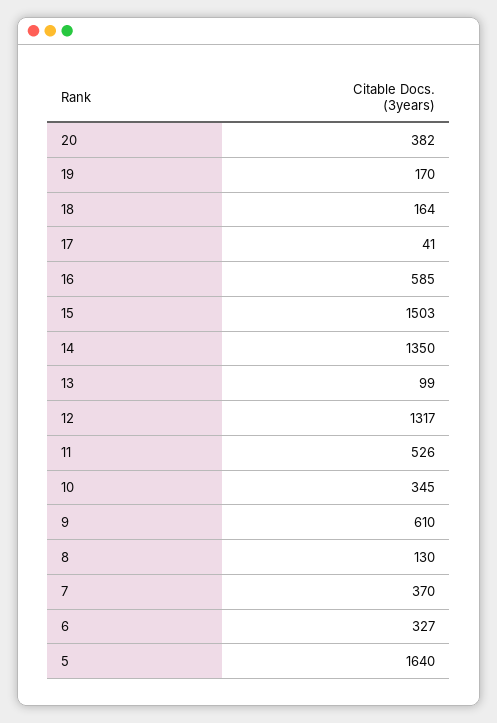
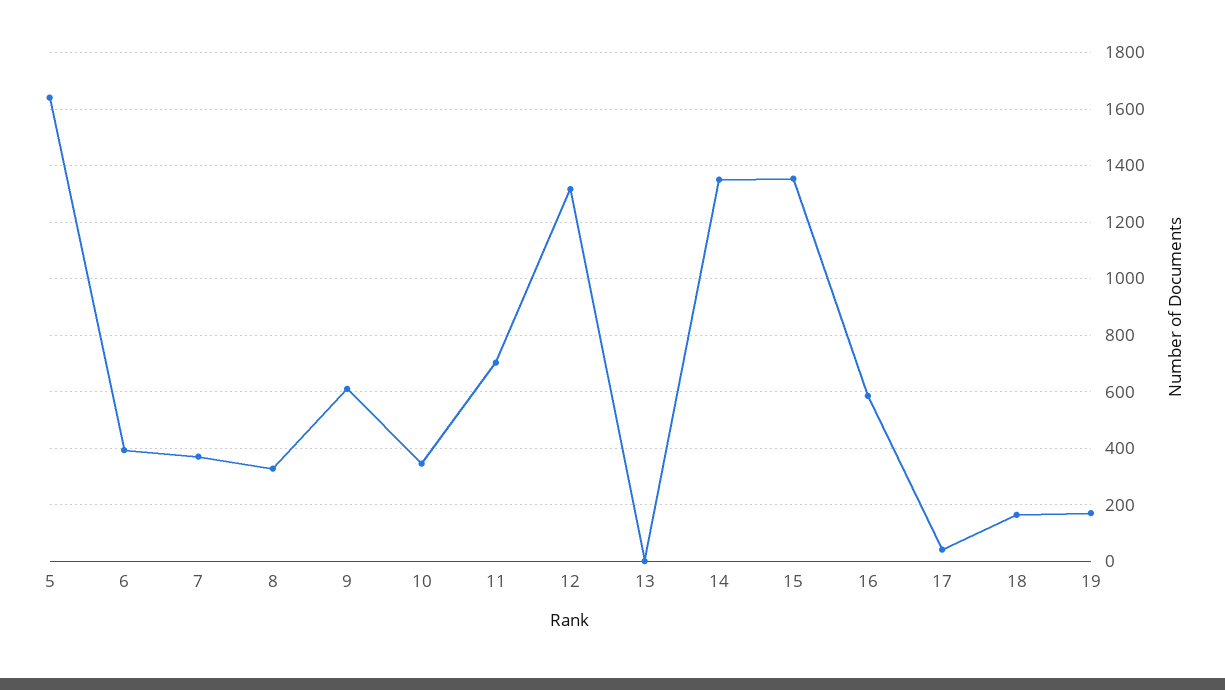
  {
-   "20": 382,
    "19": 170,
    "18": 164,
    "17": 41,
    "16": 585,
-   "15": 1503,
+   "15": 1350,
    "14": 1350,
-   "13": 99,
+   "13": 0,
    "12": 1317,
-   "11": 526,
+   "11": 700,
    "10": 345,
    "9": 610,
-   "8": 130,
+   "8": 325,
    "7": 370,
-   "6": 327,
+   "6": 400,
    "5": 1640
  }

